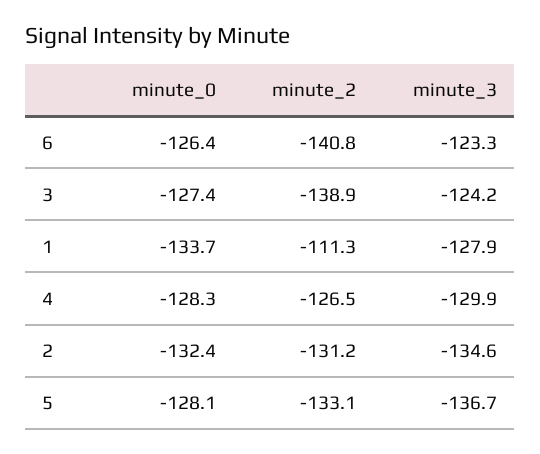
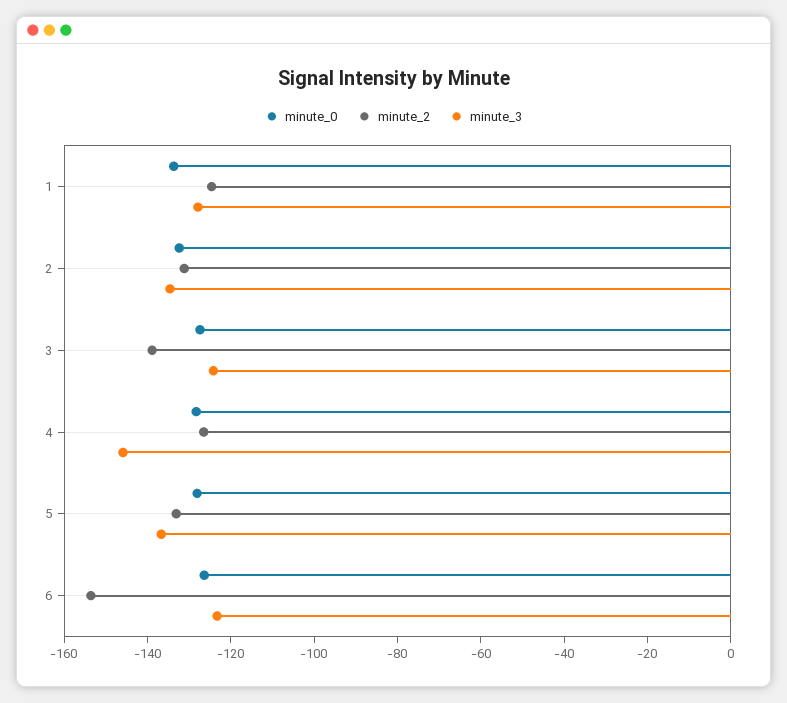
  {
    "minute_0": {
      "6": -126.4,
      "3": -127.4,
      "1": -133.7,
      "4": -128.3,
      "2": -132.4,
      "5": -128.1
    },
    "minute_2": {
-     "6": -140.8,
+     "6": -155,
      "3": -138.9,
-     "1": -111.3,
+     "1": -125,
      "4": -126.5,
      "2": -131.2,
      "5": -133.1
    },
    "minute_3": {
      "6": -123.3,
      "3": -124.2,
      "1": -127.9,
-     "4": -129.9,
+     "4": -145,
      "2": -134.6,
      "5": -136.7
    }
  }

